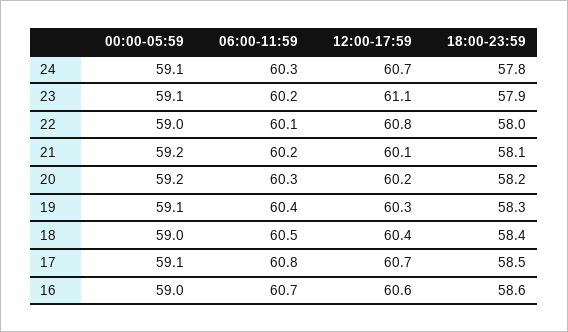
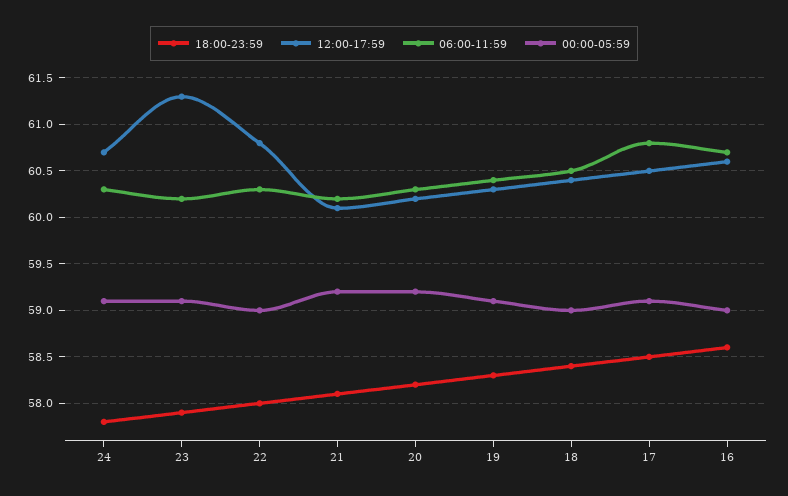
  {
    "00:00-05:59": {
      "24": 59.1,
      "23": 59.1,
      "22": 59,
      "21": 59.2,
      "20": 59.2,
      "19": 59.1,
      "18": 59,
      "17": 59.1,
      "16": 59
    },
    "06:00-11:59": {
      "24": 60.3,
      "23": 60.2,
-     "22": 60.1,
+     "22": 60.3,
      "21": 60.2,
      "20": 60.3,
      "19": 60.4,
      "18": 60.5,
      "17": 60.8,
      "16": 60.7
    },
    "12:00-17:59": {
      "24": 60.7,
-     "23": 61.1,
+     "23": 61.3,
      "22": 60.8,
      "21": 60.1,
      "20": 60.2,
      "19": 60.3,
      "18": 60.4,
-     "17": 60.7,
+     "17": 60.5,
      "16": 60.6
    },
    "18:00-23:59": {
      "24": 57.8,
      "23": 57.9,
      "22": 58,
      "21": 58.1,
      "20": 58.2,
      "19": 58.3,
      "18": 58.4,
      "17": 58.5,
      "16": 58.6
    }
  }

